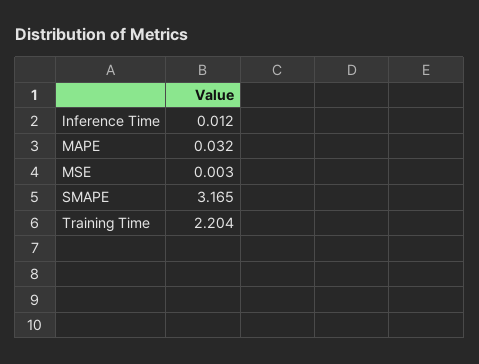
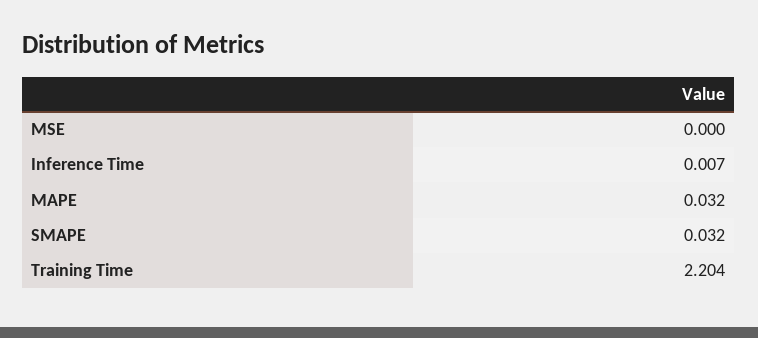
  {
-   "Inference Time": 0.012,
+   "Inference Time": 0.007,
    "MAPE": 0.032,
-   "MSE": 0.003,
+   "MSE": 0,
-   "SMAPE": 3.165,
+   "SMAPE": 0.032,
    "Training Time": 2.204
  }

